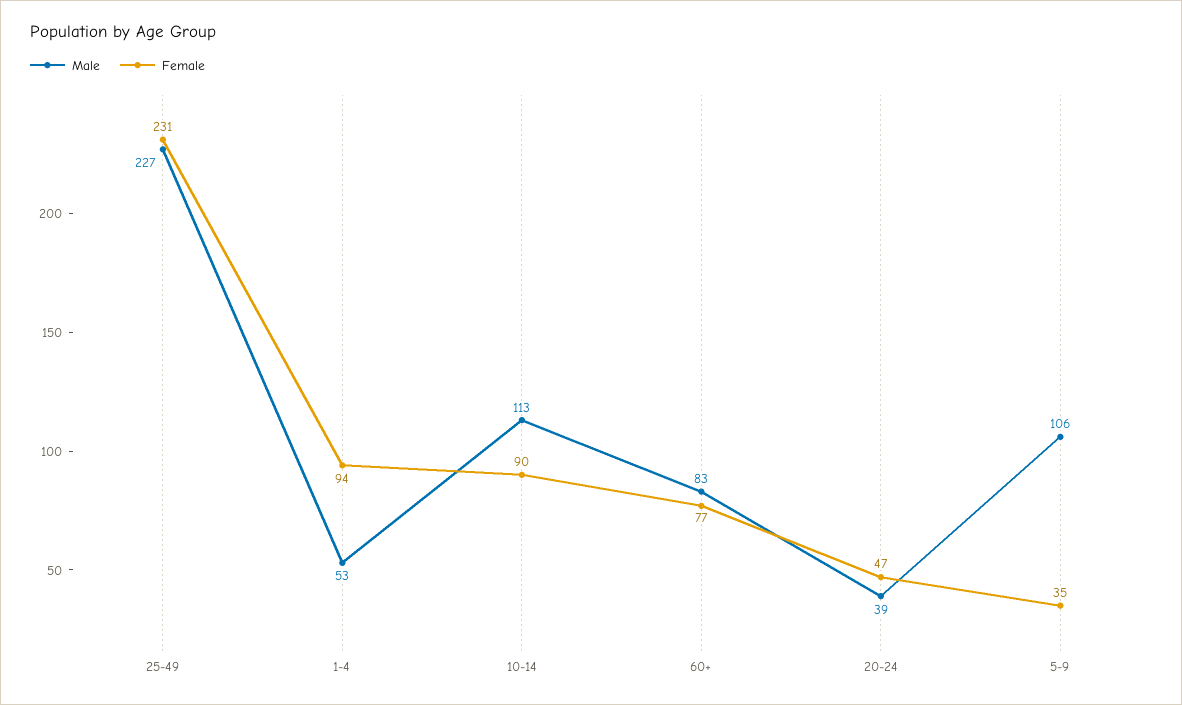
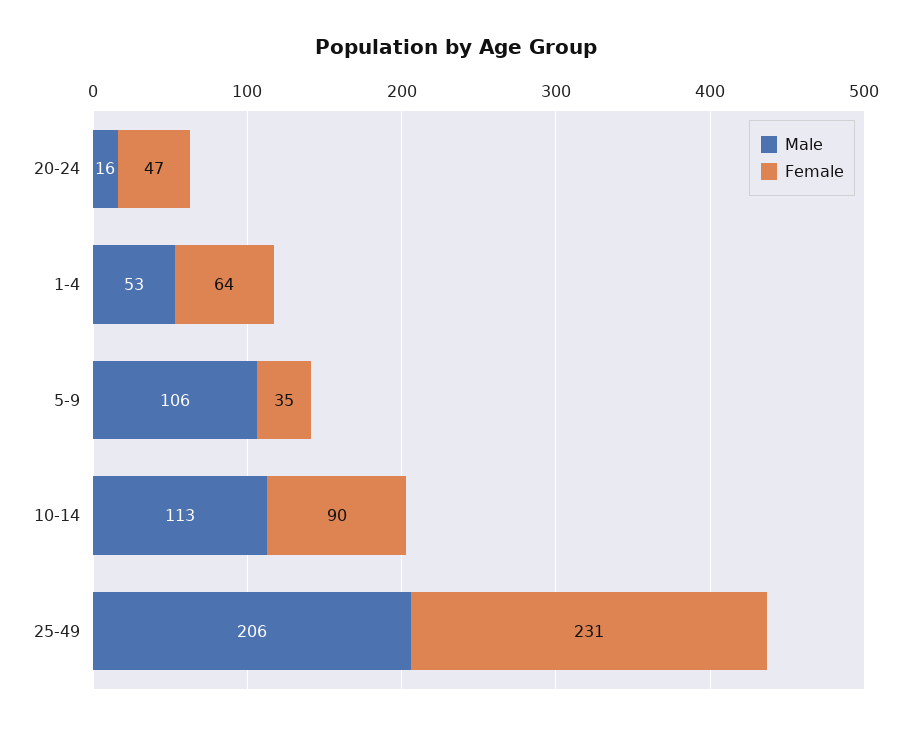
  {
    "Male": {
-     "25-49": 227,
+     "25-49": 206,
      "1-4": 53,
      "10-14": 113,
-     "60+": 83,
-     "20-24": 39,
+     "20-24": 16,
      "5-9": 106
    },
    "Female": {
      "25-49": 231,
-     "1-4": 94,
+     "1-4": 64,
      "10-14": 90,
-     "60+": 77,
      "20-24": 47,
      "5-9": 35
    }
  }

